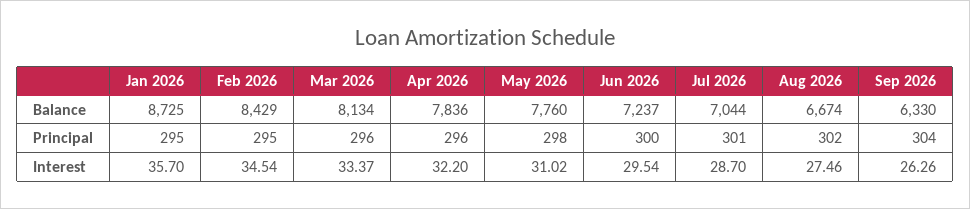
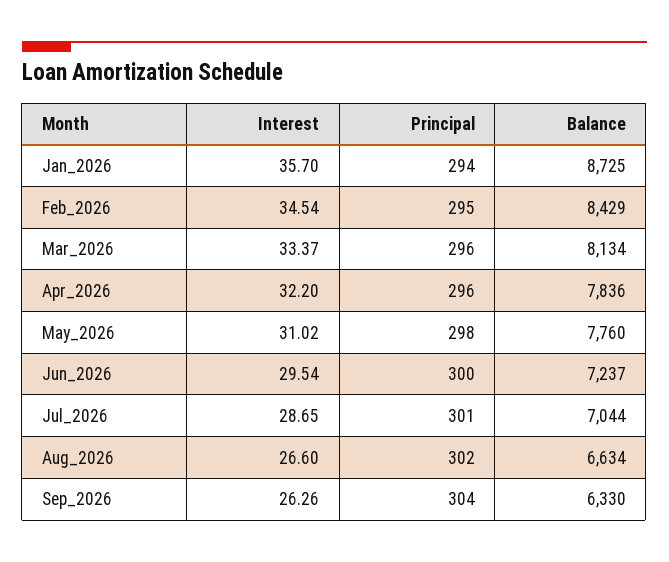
  {
    "Jan 2026": {
      "Balance": 8725,
-     "Principal": 295,
+     "Principal": 294,
      "Interest": 35.7
    },
    "Feb 2026": {
      "Balance": 8429,
      "Principal": 295,
      "Interest": 34.54
    },
    "Mar 2026": {
      "Balance": 8134,
      "Principal": 296,
      "Interest": 33.37
    },
    "Apr 2026": {
      "Balance": 7836,
      "Principal": 296,
      "Interest": 32.2
    },
    "May 2026": {
      "Balance": 7760,
      "Principal": 298,
      "Interest": 31.02
    },
    "Jun 2026": {
      "Balance": 7237,
      "Principal": 300,
      "Interest": 29.54
    },
    "Jul 2026": {
      "Balance": 7044,
      "Principal": 301,
-     "Interest": 28.7
+     "Interest": 28.65
    },
    "Aug 2026": {
-     "Balance": 6674,
+     "Balance": 6634,
      "Principal": 302,
-     "Interest": 27.46
+     "Interest": 26.6
    },
    "Sep 2026": {
      "Balance": 6330,
      "Principal": 304,
      "Interest": 26.26
    }
  }

